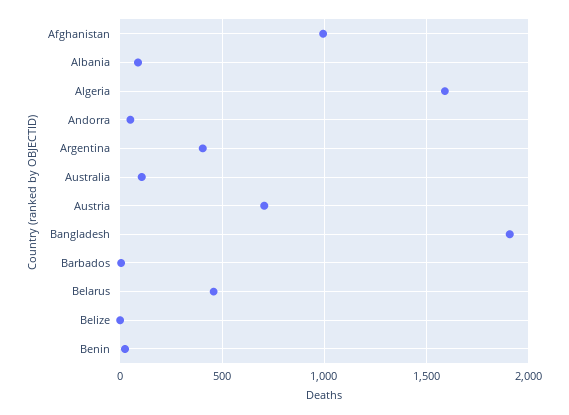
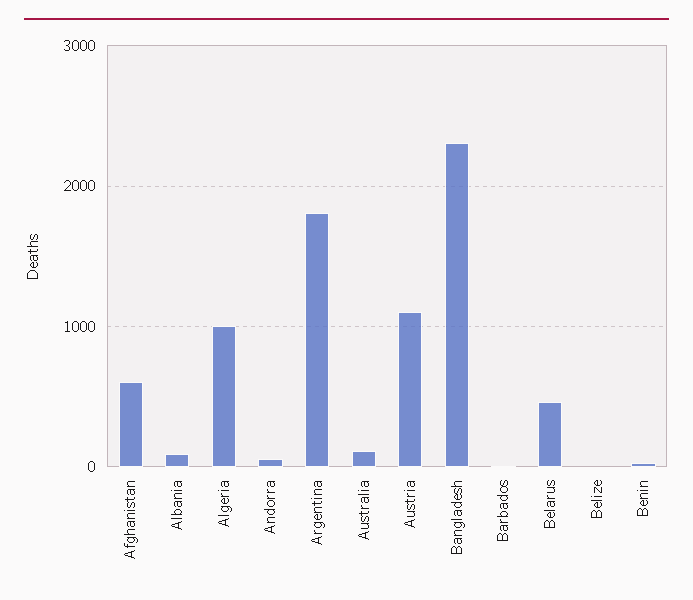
  {
-   "Afghanistan": 1000,
+   "Afghanistan": 600,
    "Albania": 100,
-   "Algeria": 1600,
+   "Algeria": 1000,
    "Andorra": 50,
-   "Argentina": 400,
+   "Argentina": 1800,
    "Australia": 100,
-   "Austria": 700,
+   "Austria": 1100,
-   "Bangladesh": 1900,
+   "Bangladesh": 2300,
    "Barbados": 0,
    "Belarus": 450,
    "Belize": 0,
    "Benin": 50
  }

